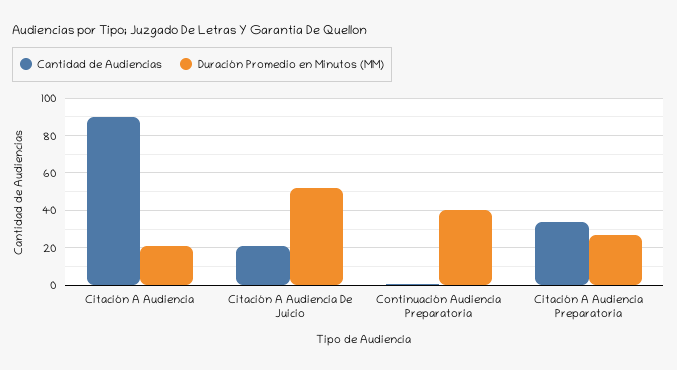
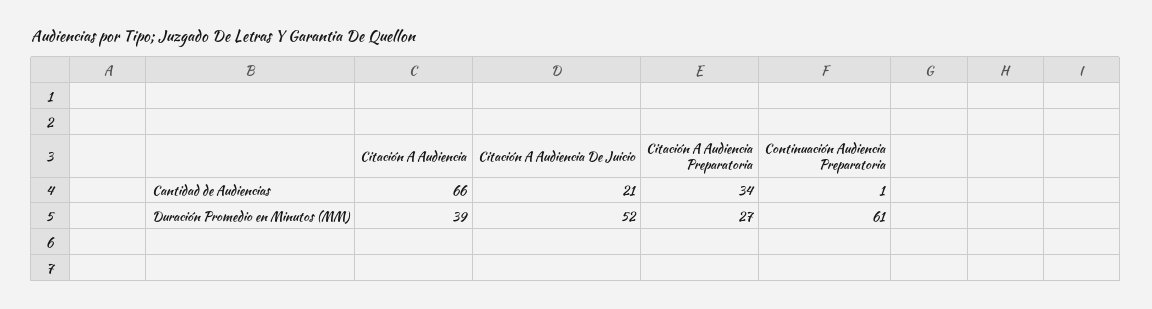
  {
    "Cantidad de Audiencias": {
-     "Citación A Audiencia": 90,
+     "Citación A Audiencia": 66,
      "Citación A Audiencia De Juicio": 21,
      "Continuación Audiencia Preparatoria": 1,
      "Citación A Audiencia Preparatoria": 34
    },
    "Duración Promedio en Minutos (MM)": {
-     "Citación A Audiencia": 20,
+     "Citación A Audiencia": 39,
      "Citación A Audiencia De Juicio": 52,
-     "Continuación Audiencia Preparatoria": 40,
+     "Continuación Audiencia Preparatoria": 61,
      "Citación A Audiencia Preparatoria": 27
    }
  }

